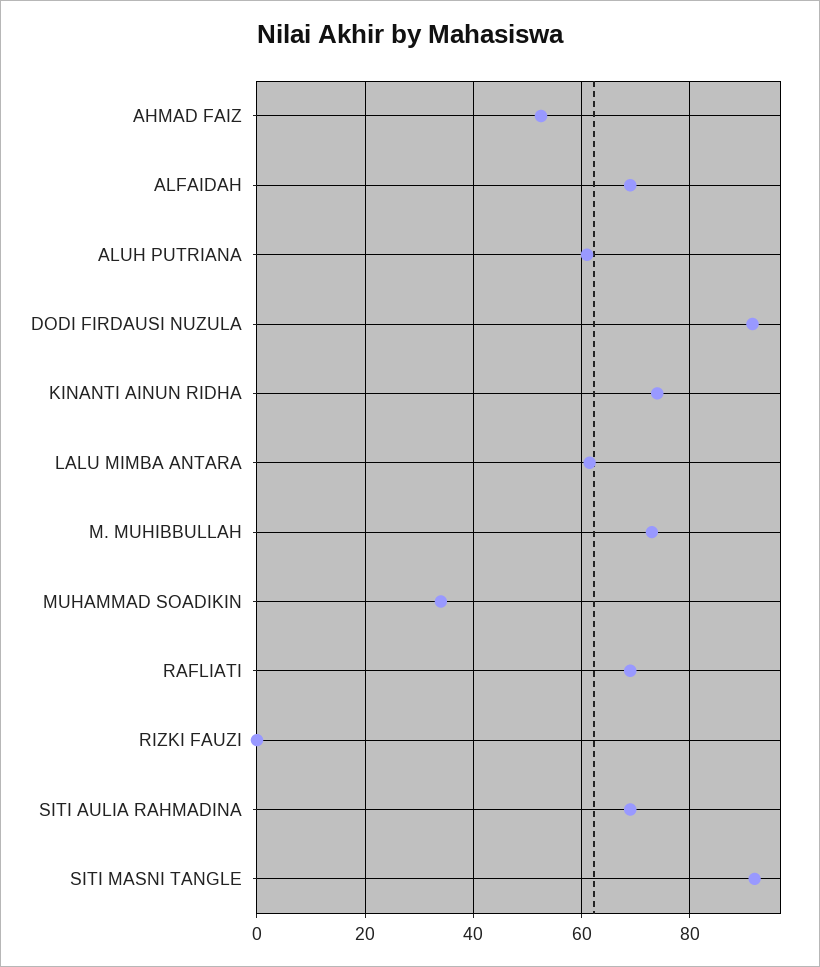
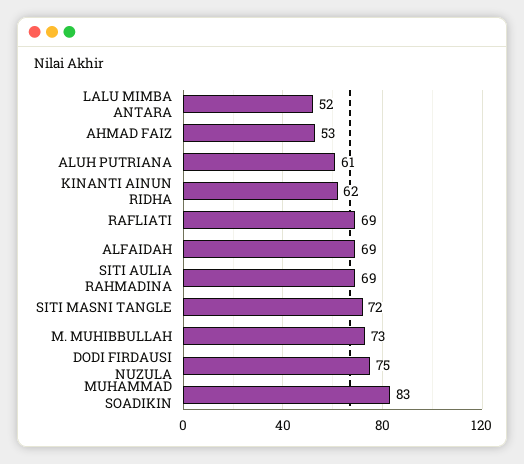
  {
    "AHMAD FAIZ": 53,
    "ALFAIDAH": 69,
    "ALUH PUTRIANA": 61,
-   "DODI FIRDAUSI NUZULA": 92,
+   "DODI FIRDAUSI NUZULA": 75,
-   "KINANTI AINUN RIDHA": 74,
+   "KINANTI AINUN RIDHA": 62,
-   "LALU MIMBA ANTARA": 62,
+   "LALU MIMBA ANTARA": 52,
    "M. MUHIBBULLAH": 73,
-   "MUHAMMAD SOADIKIN": 34,
+   "MUHAMMAD SOADIKIN": 83,
    "RAFLIATI": 69,
-   "RIZKI FAUZI": 0,
    "SITI AULIA RAHMADINA": 69,
-   "SITI MASNI TANGLE": 92
+   "SITI MASNI TANGLE": 72
  }

